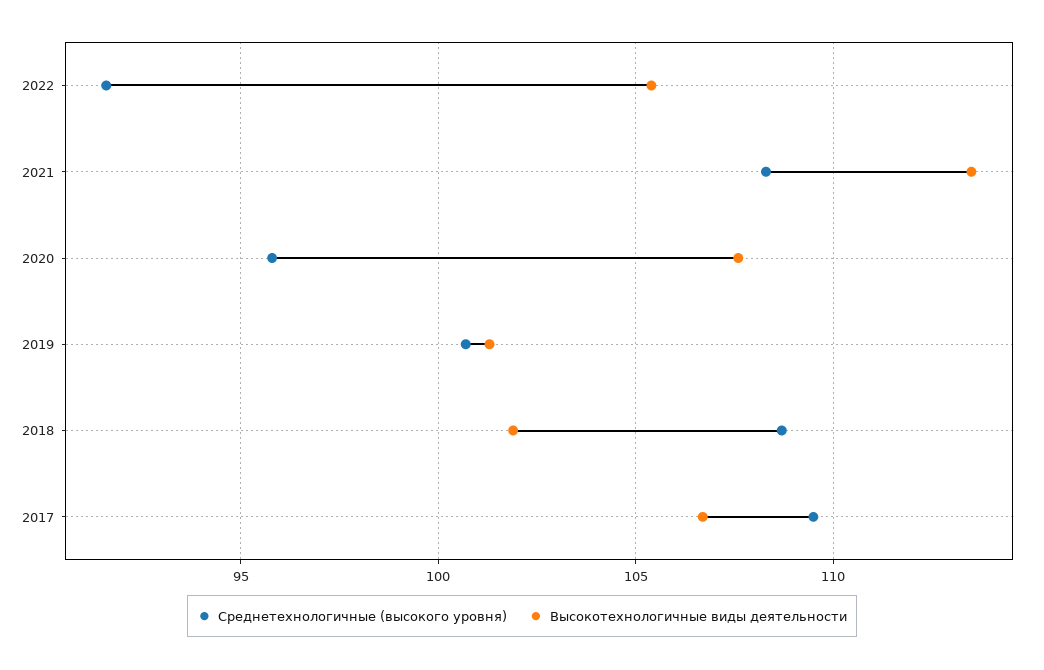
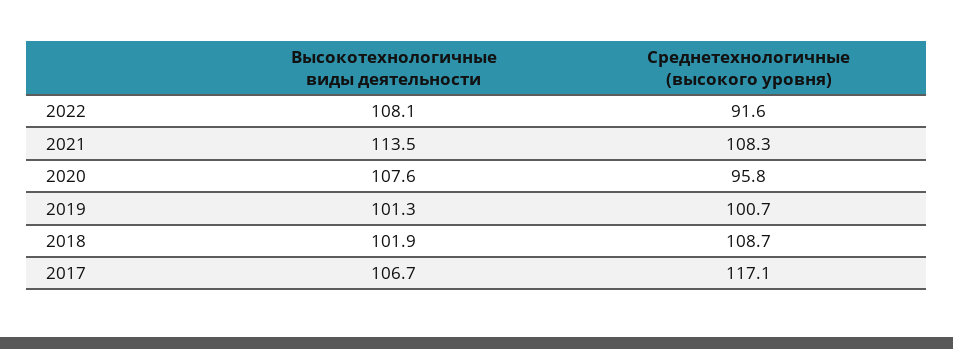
  {
    "Среднетехнологичные (высокого уровня)": {
      "2022": 91.6,
      "2021": 108.3,
      "2020": 95.8,
      "2019": 100.7,
      "2018": 108.7,
-     "2017": 109.5
+     "2017": 117.1
    },
    "Высокотехнологичные виды деятельности": {
-     "2022": 105.5,
+     "2022": 108.1,
      "2021": 113.5,
      "2020": 107.6,
      "2019": 101.3,
      "2018": 101.9,
      "2017": 106.7
    }
  }

